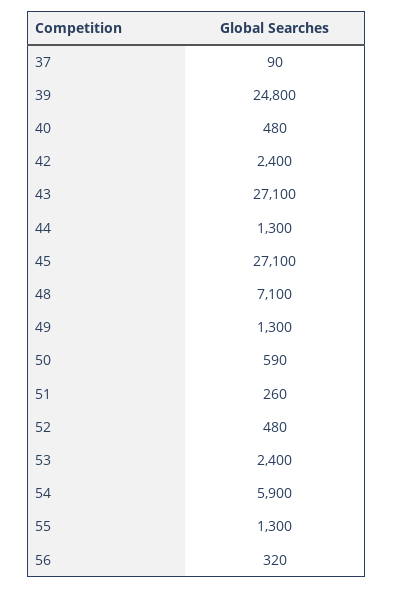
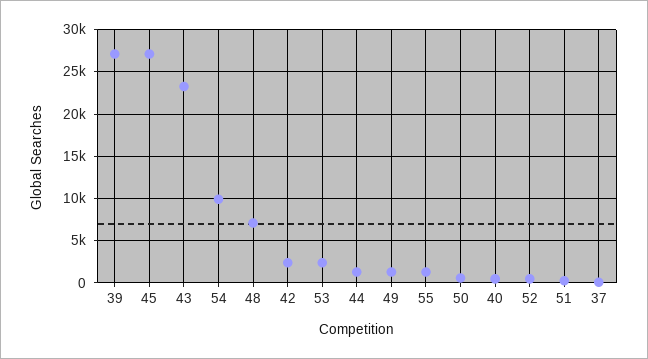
  {
    "37": 90,
-   "39": 24800,
+   "39": 27000,
    "40": 480,
    "42": 2400,
-   "43": 27100,
+   "43": 23000,
    "44": 1300,
    "45": 27100,
    "48": 7100,
    "49": 1300,
    "50": 590,
    "51": 260,
    "52": 480,
    "53": 2400,
-   "54": 5900,
+   "54": 10000,
-   "55": 1300,
+   "55": 1300
-   "56": 320
  }

